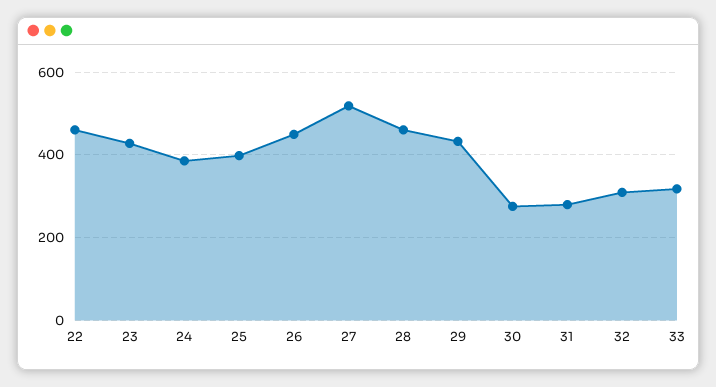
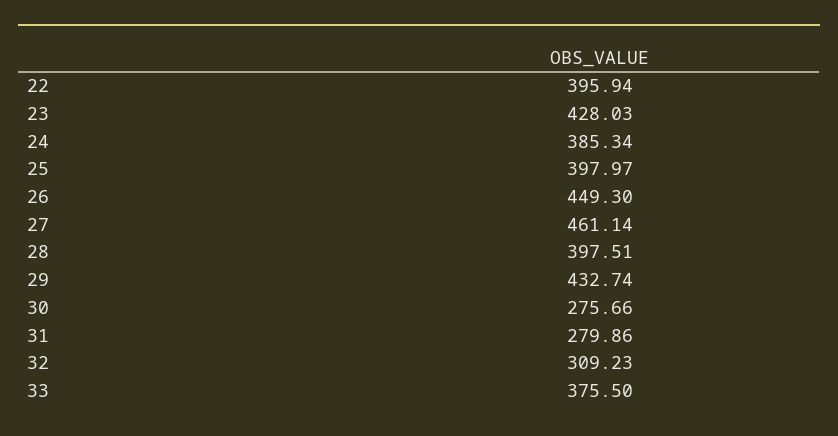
  {
-   "22": 460,
+   "22": 395.94,
    "23": 428.03,
    "24": 385.34,
    "25": 397.97,
    "26": 449.3,
-   "27": 520,
+   "27": 461.14,
-   "28": 460,
+   "28": 397.51,
    "29": 432.74,
    "30": 275.66,
    "31": 279.86,
    "32": 309.23,
-   "33": 320
+   "33": 375.5
  }

